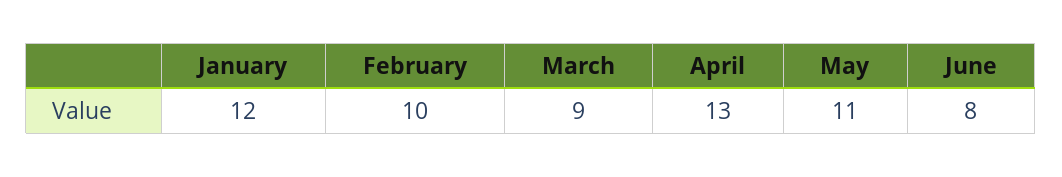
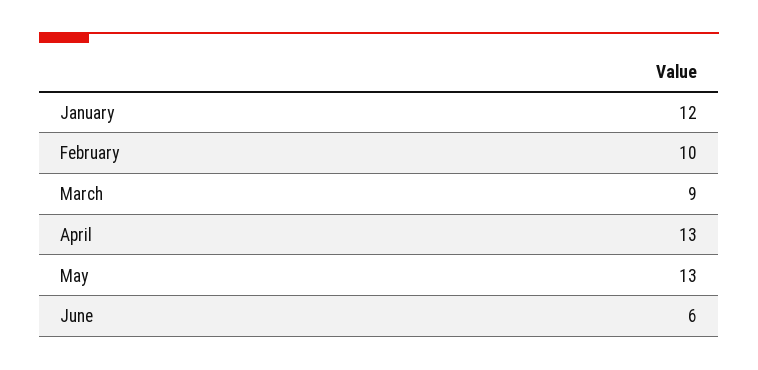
  {
    "January": 12,
    "February": 10,
    "March": 9,
    "April": 13,
-   "May": 11,
+   "May": 13,
-   "June": 8
+   "June": 6
  }

